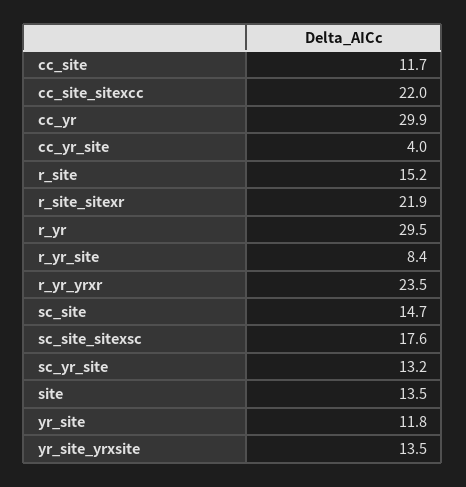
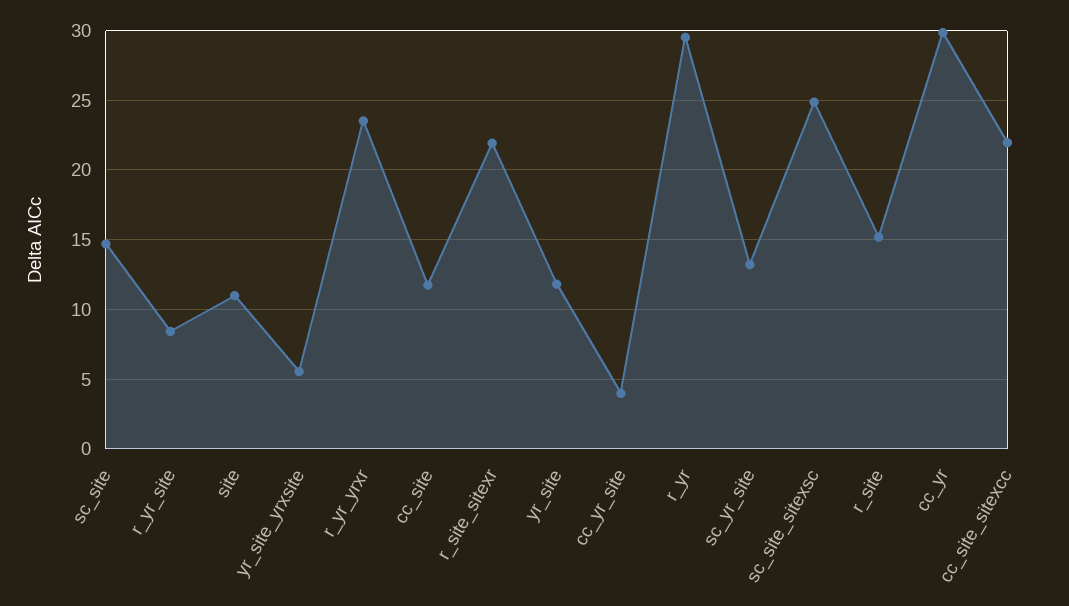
  {
    "cc_site": 11.7,
    "cc_site_sitexcc": 22,
    "cc_yr": 29.9,
    "cc_yr_site": 4,
    "r_site": 15.2,
    "r_site_sitexr": 21.9,
    "r_yr": 29.5,
    "r_yr_site": 8.4,
    "r_yr_yrxr": 23.5,
    "sc_site": 14.7,
-   "sc_site_sitexsc": 17.6,
+   "sc_site_sitexsc": 25,
    "sc_yr_site": 13.2,
-   "site": 13.5,
+   "site": 11,
    "yr_site": 11.8,
-   "yr_site_yrxsite": 13.5
+   "yr_site_yrxsite": 5.5
  }

